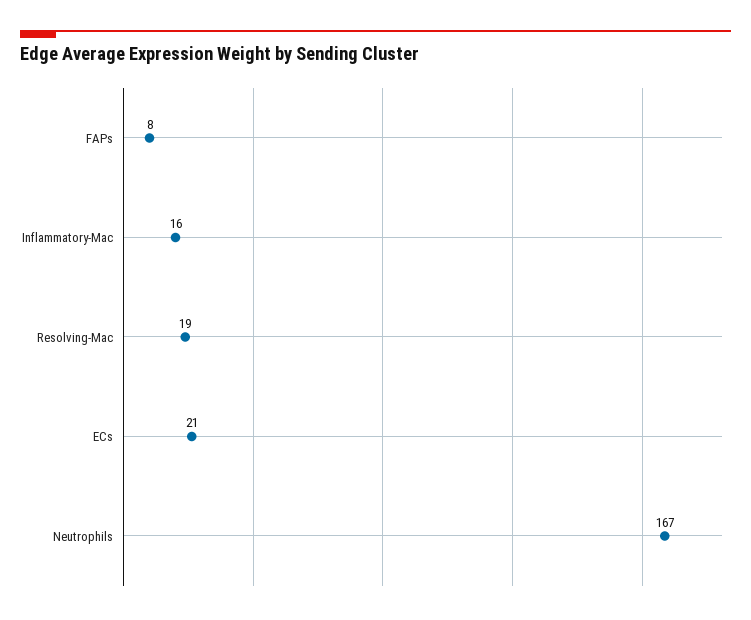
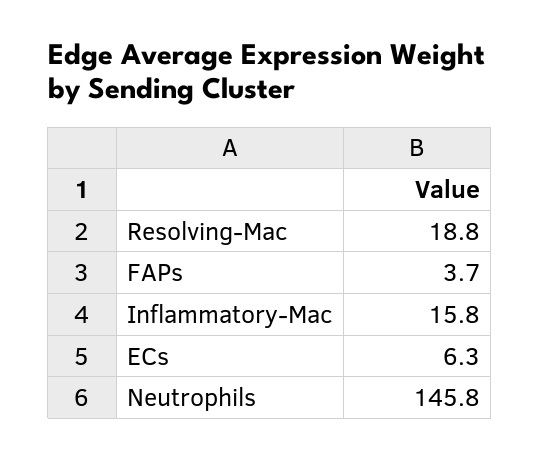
  {
-   "FAPs": 8,
+   "FAPs": 3.7,
    "Inflammatory-Mac": 15.8,
    "Resolving-Mac": 18.8,
-   "ECs": 21,
+   "ECs": 6.3,
-   "Neutrophils": 167
+   "Neutrophils": 145.8
  }

